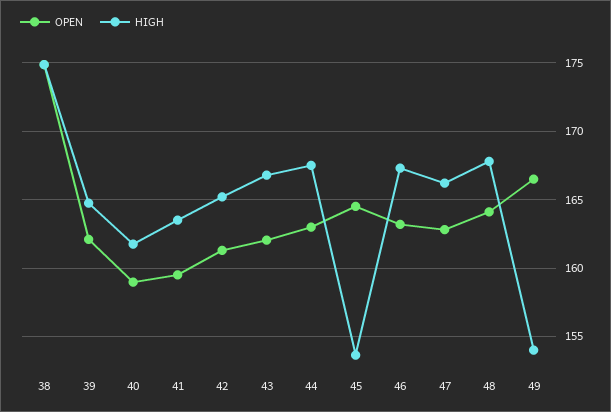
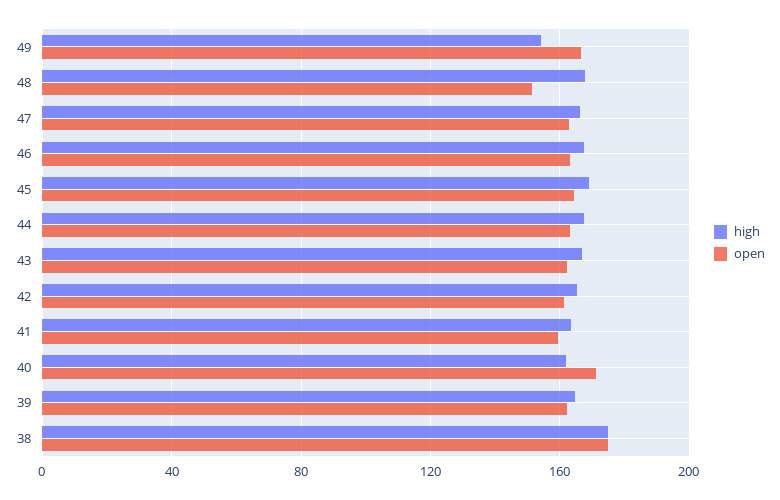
  {
    "OPEN": {
      "38": 175,
      "39": 162,
-     "40": 159,
+     "40": 170,
      "41": 159.5,
      "42": 161.5,
      "43": 162,
      "44": 163,
      "45": 164.5,
      "46": 163,
      "47": 163,
-     "48": 164,
+     "48": 150,
      "49": 166.5
    },
    "HIGH": {
      "38": 175,
      "39": 165,
      "40": 162,
      "41": 163.5,
      "42": 165,
      "43": 167,
      "44": 167.5,
-     "45": 153.5,
+     "45": 170,
      "46": 167.5,
      "47": 166,
      "48": 168,
      "49": 154
    }
  }

